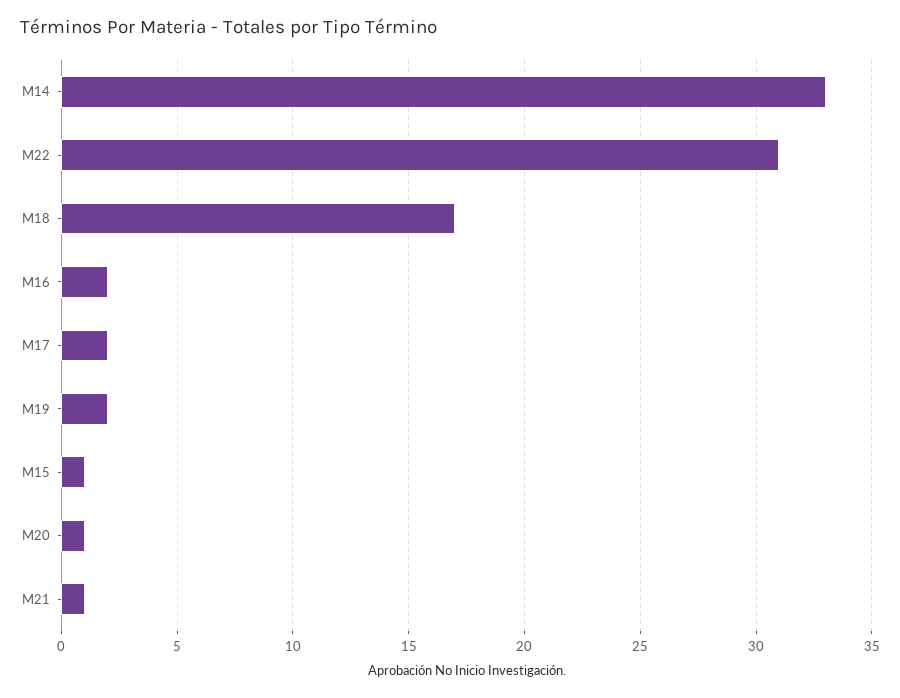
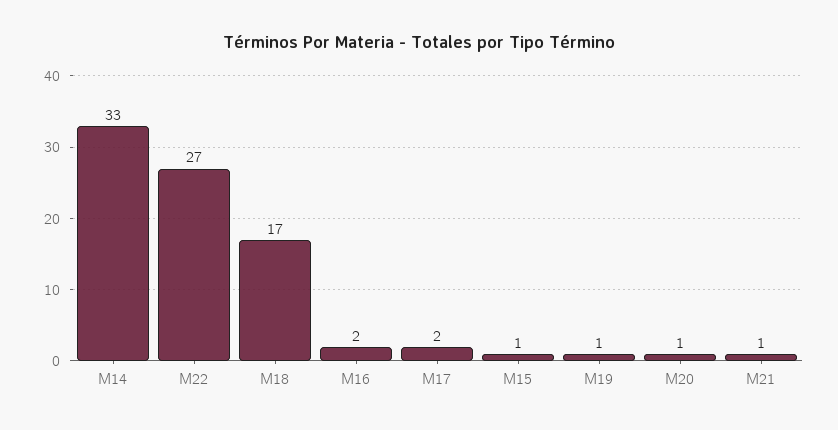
  {
    "M14": 33,
-   "M22": 31,
+   "M22": 27,
    "M18": 17,
    "M16": 2,
    "M17": 2,
-   "M19": 2,
+   "M19": 1,
    "M15": 1,
    "M20": 1,
    "M21": 1
  }

